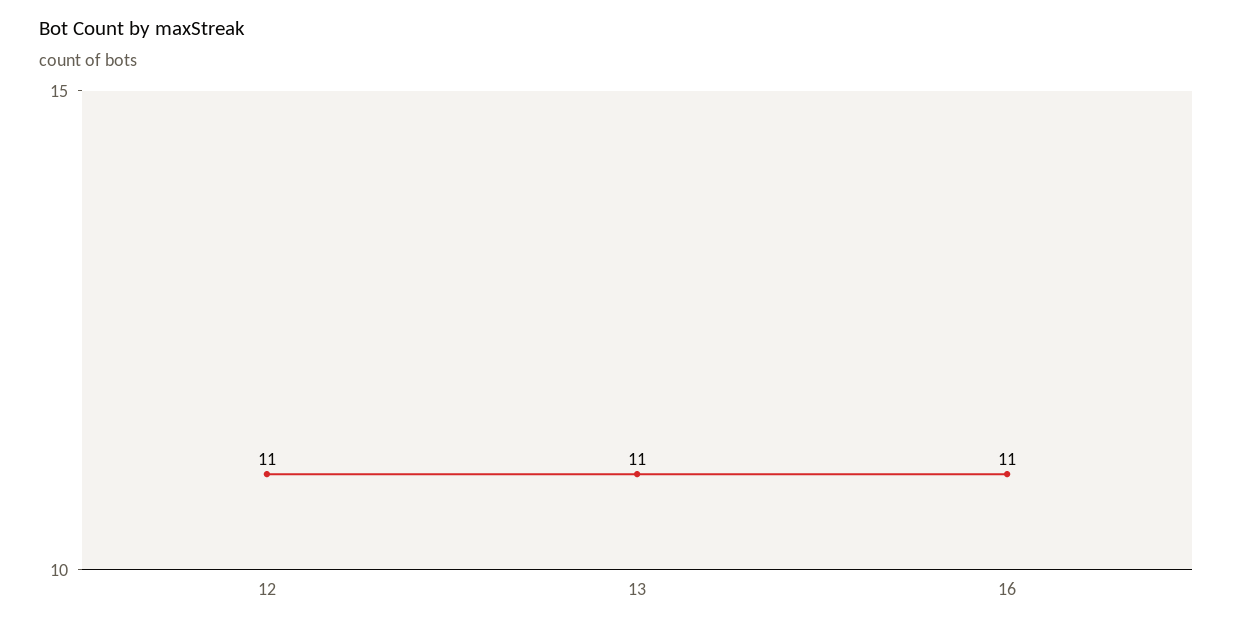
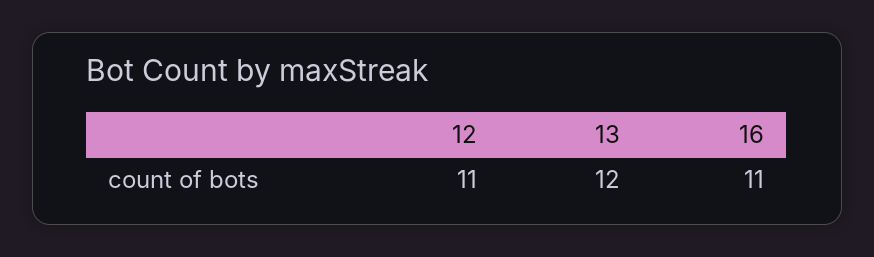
  {
    "12": 11,
-   "13": 11,
+   "13": 12,
    "16": 11
  }

